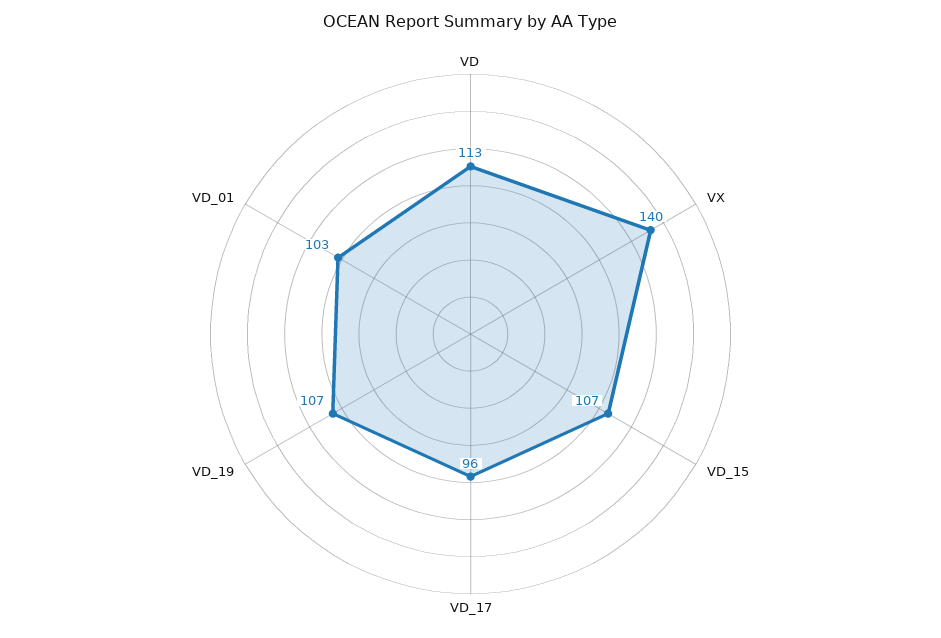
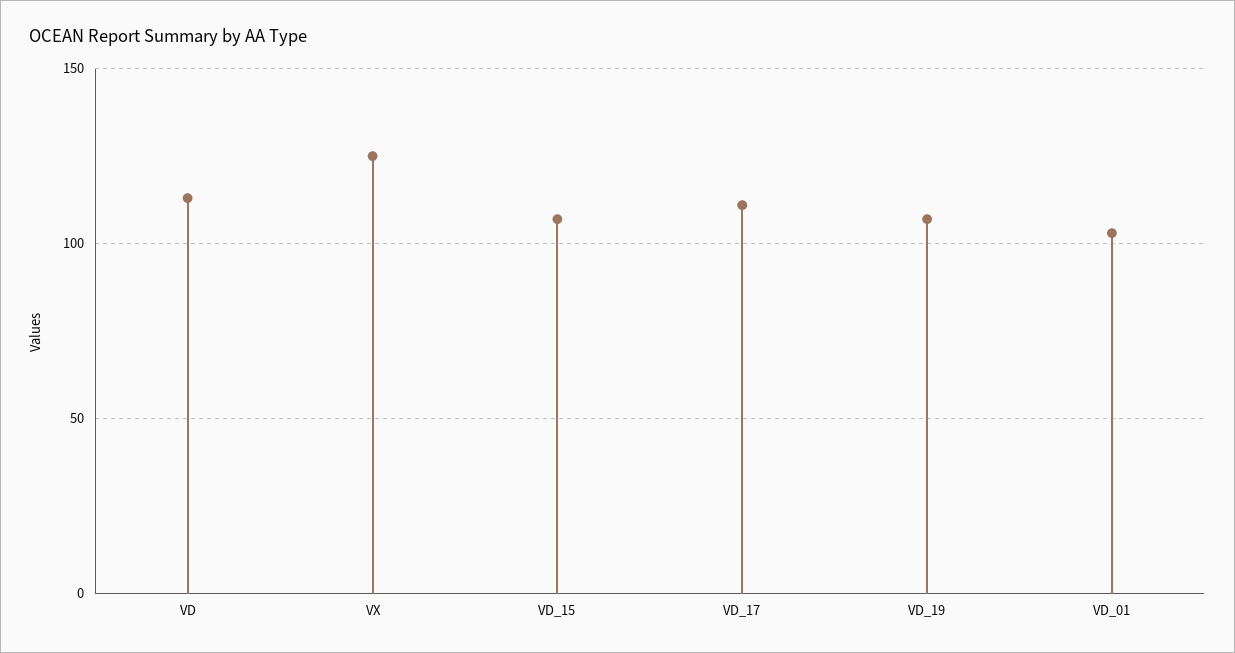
  {
    "VD": 113,
-   "VX": 140,
+   "VX": 125,
    "VD_15": 107,
-   "VD_17": 96,
+   "VD_17": 110,
    "VD_19": 107,
    "VD_01": 103
  }

